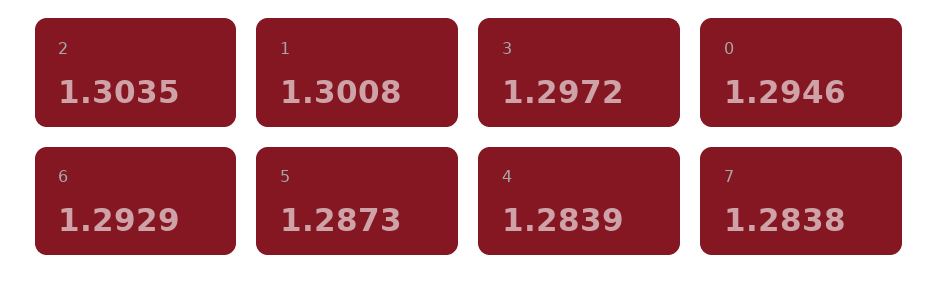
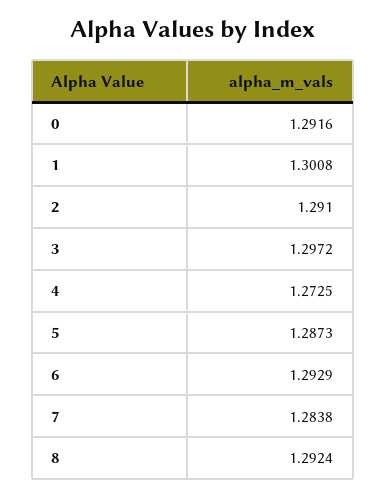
  {
-   "2": 1.3035,
+   "2": 1.291,
    "1": 1.3008,
    "3": 1.2972,
-   "0": 1.2946,
+   "0": 1.2916,
    "6": 1.2929,
    "5": 1.2873,
-   "4": 1.2839,
+   "4": 1.2725,
-   "7": 1.2838
+   "7": 1.2838,
+   "8": 1.2924
  }

